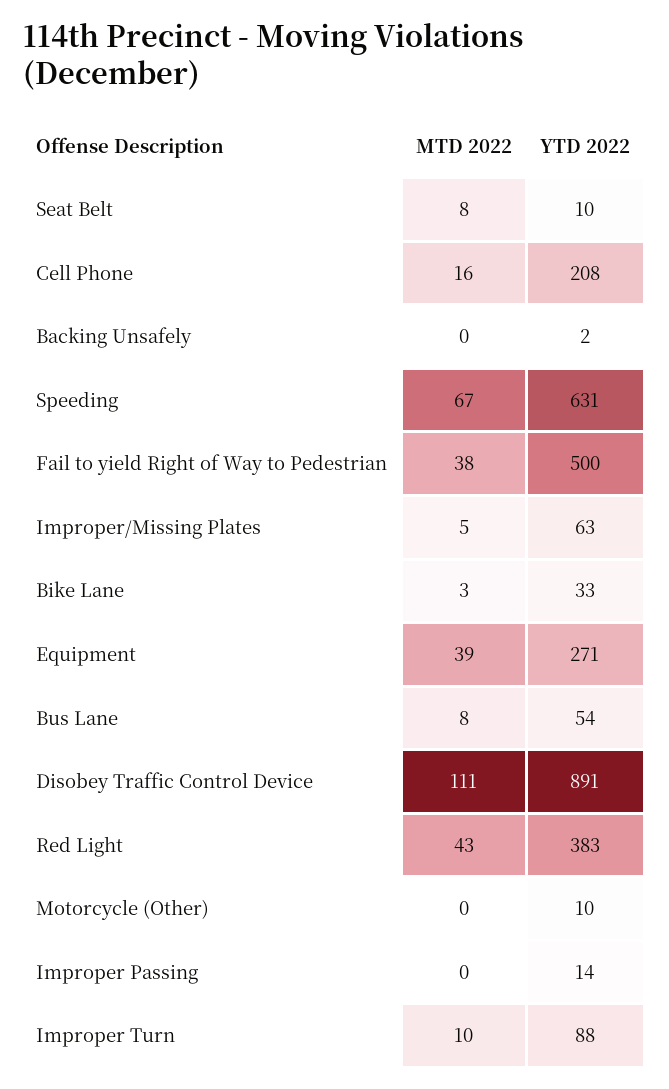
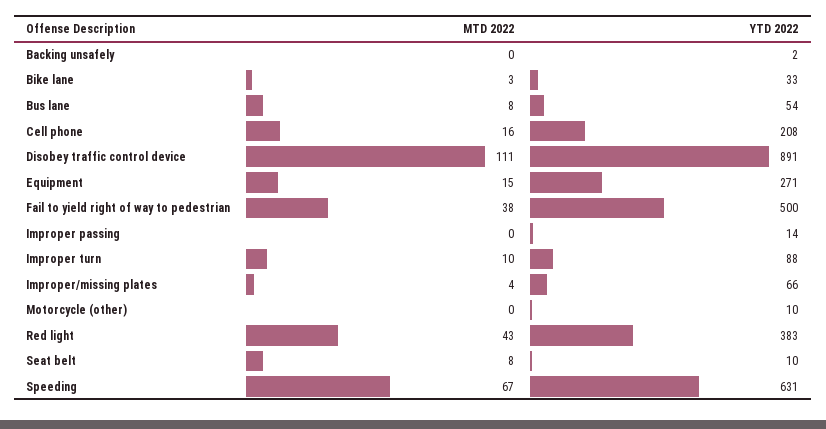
  {
    "MTD 2022": {
      "Seat Belt": 8,
      "Cell Phone": 16,
      "Backing Unsafely": 0,
      "Speeding": 67,
      "Fail to yield Right of Way to Pedestrian": 38,
-     "Improper/Missing Plates": 5,
+     "Improper/Missing Plates": 4,
      "Bike Lane": 3,
-     "Equipment": 39,
+     "Equipment": 15,
      "Bus Lane": 8,
      "Disobey Traffic Control Device": 111,
      "Red Light": 43,
      "Motorcycle (Other)": 0,
      "Improper Passing": 0,
      "Improper Turn": 10
    },
    "YTD 2022": {
      "Seat Belt": 10,
      "Cell Phone": 208,
      "Backing Unsafely": 2,
      "Speeding": 631,
      "Fail to yield Right of Way to Pedestrian": 500,
-     "Improper/Missing Plates": 63,
+     "Improper/Missing Plates": 66,
      "Bike Lane": 33,
      "Equipment": 271,
      "Bus Lane": 54,
      "Disobey Traffic Control Device": 891,
      "Red Light": 383,
      "Motorcycle (Other)": 10,
      "Improper Passing": 14,
      "Improper Turn": 88
    }
  }

